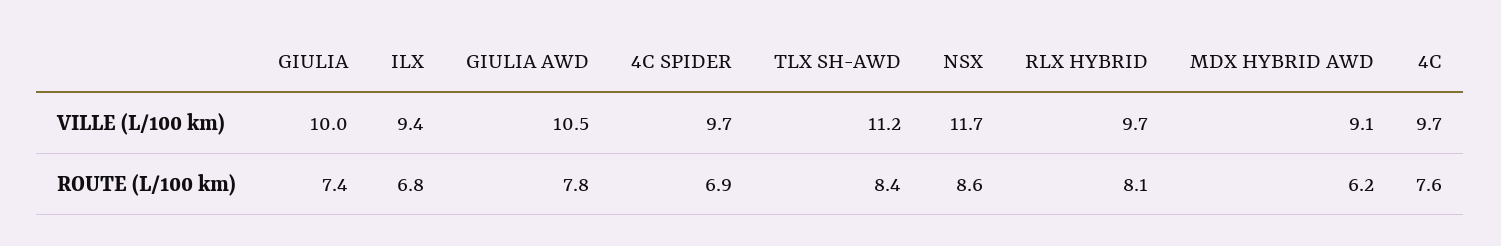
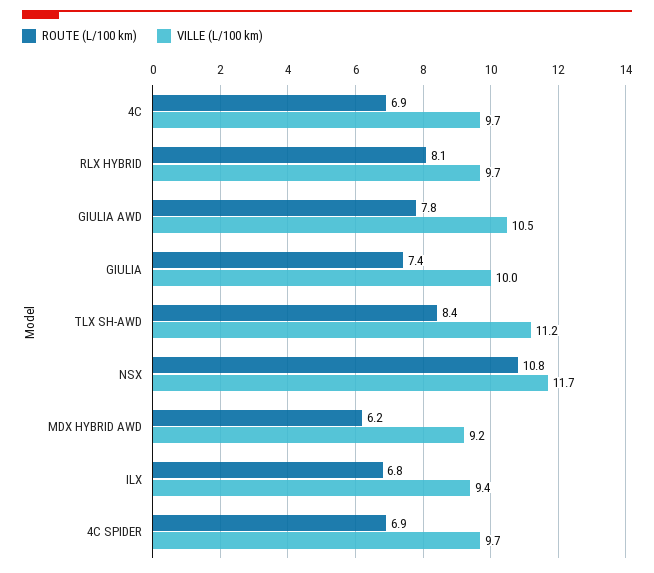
  {
    "VILLE (L/100 km)": {
      "GIULIA": 10,
      "ILX": 9.4,
      "GIULIA AWD": 10.5,
      "4C SPIDER": 9.7,
      "TLX SH-AWD": 11.2,
      "NSX": 11.7,
      "RLX HYBRID": 9.7,
-     "MDX HYBRID AWD": 9.1,
+     "MDX HYBRID AWD": 9.2,
      "4C": 9.7
    },
    "ROUTE (L/100 km)": {
      "GIULIA": 7.4,
      "ILX": 6.8,
      "GIULIA AWD": 7.8,
      "4C SPIDER": 6.9,
      "TLX SH-AWD": 8.4,
-     "NSX": 8.6,
+     "NSX": 10.8,
      "RLX HYBRID": 8.1,
      "MDX HYBRID AWD": 6.2,
-     "4C": 7.6
+     "4C": 6.9
    }
  }

